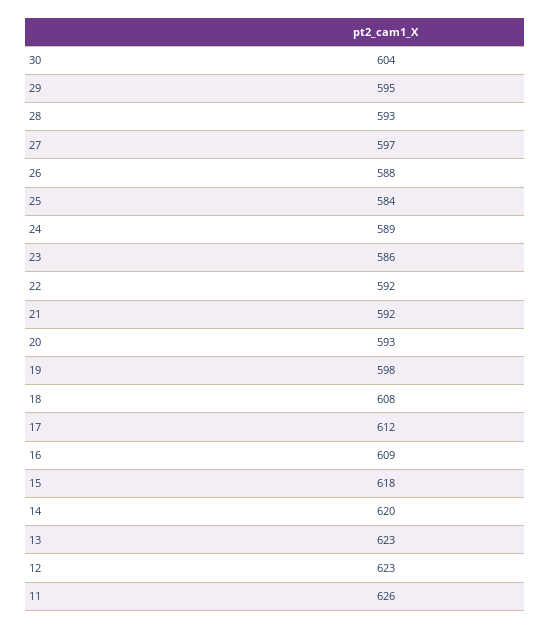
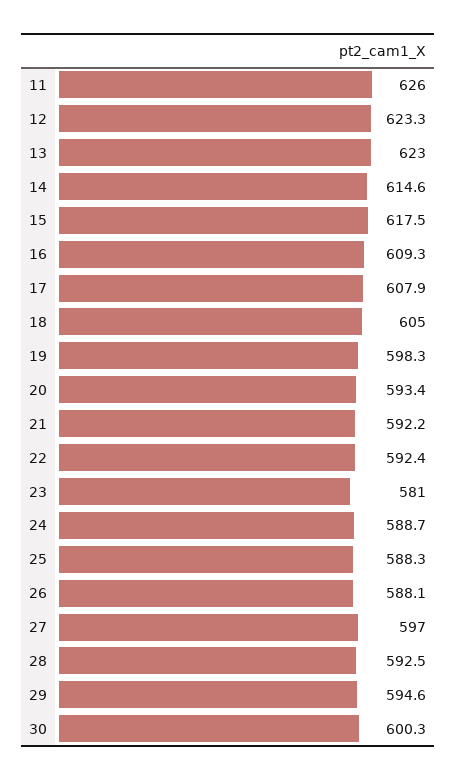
  {
-   "30": 604,
+   "30": 600.3,
    "29": 594.6,
    "28": 592.5,
    "27": 597,
    "26": 588.1,
-   "25": 584,
+   "25": 588.3,
    "24": 588.7,
-   "23": 586,
+   "23": 581,
    "22": 592.4,
    "21": 592.2,
    "20": 593.4,
    "19": 598.3,
-   "18": 608,
+   "18": 605,
-   "17": 612,
+   "17": 607.9,
    "16": 609.3,
    "15": 617.5,
-   "14": 620,
+   "14": 614.6,
    "13": 623,
    "12": 623.3,
    "11": 626
  }

